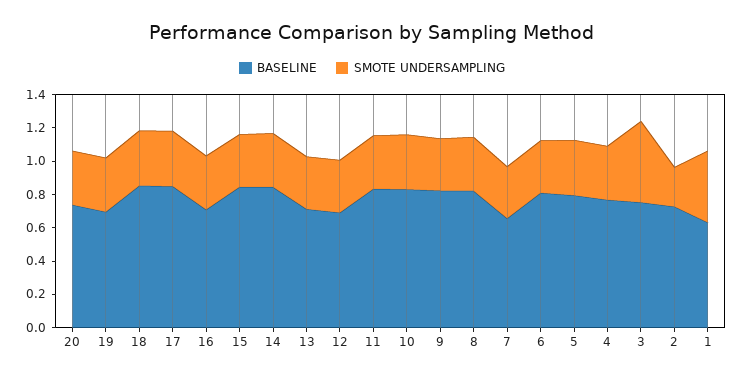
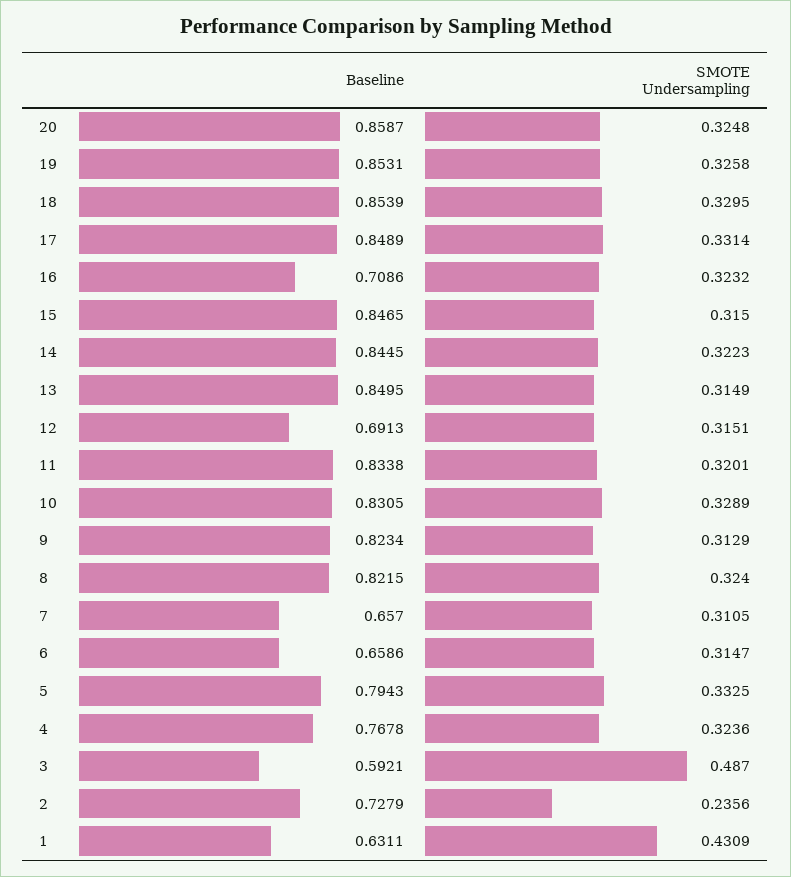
  {
    "BASELINE": {
-     "20": 0.75,
+     "20": 0.8587,
-     "19": 0.7,
+     "19": 0.8531,
      "18": 0.8539,
      "17": 0.8489,
      "16": 0.7086,
      "15": 0.8465,
      "14": 0.8445,
-     "13": 0.7,
+     "13": 0.8495,
      "12": 0.6913,
      "11": 0.8338,
      "10": 0.8305,
      "9": 0.8234,
      "8": 0.8215,
      "7": 0.657,
-     "6": 0.8,
+     "6": 0.6586,
      "5": 0.7943,
      "4": 0.7678,
-     "3": 0.75,
+     "3": 0.5921,
      "2": 0.7279,
      "1": 0.6311
    },
    "SMOTE UNDERSAMPLING": {
      "20": 0.3248,
      "19": 0.3258,
      "18": 0.3295,
      "17": 0.3314,
      "16": 0.3232,
      "15": 0.315,
      "14": 0.3223,
      "13": 0.3149,
      "12": 0.3151,
      "11": 0.3201,
      "10": 0.3289,
      "9": 0.3129,
      "8": 0.324,
      "7": 0.3105,
      "6": 0.3147,
      "5": 0.3325,
      "4": 0.3236,
      "3": 0.487,
      "2": 0.2356,
      "1": 0.4309
    }
  }

